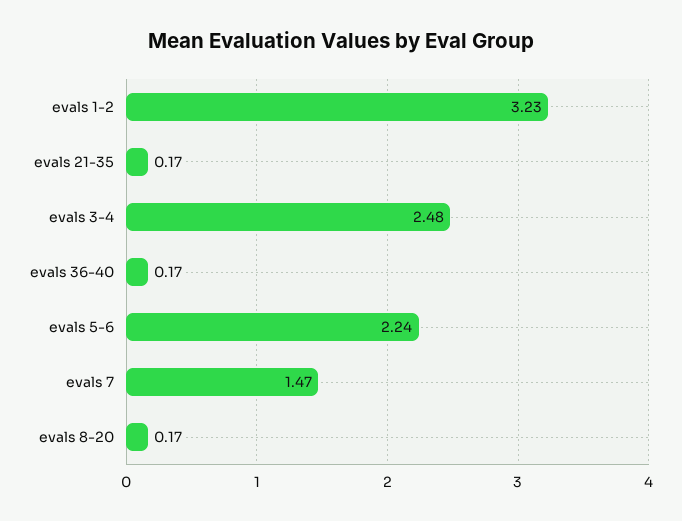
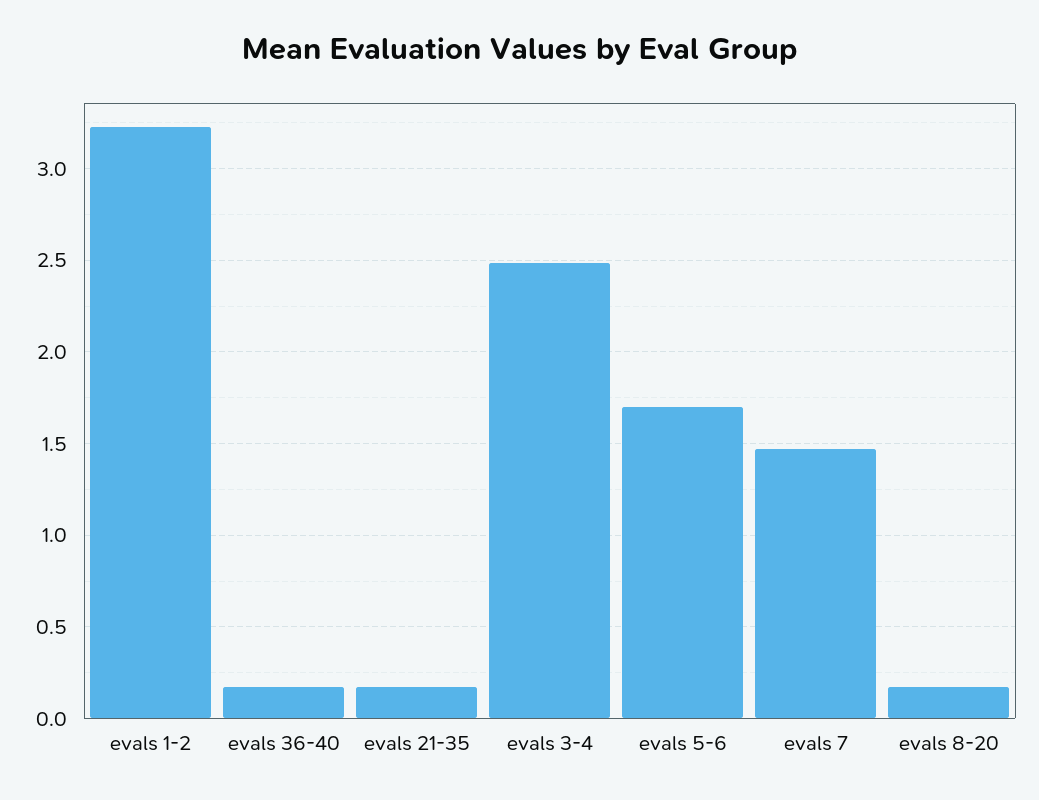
  {
    "evals 1-2": 3.23,
    "evals 21-35": 0.17,
    "evals 3-4": 2.48,
    "evals 36-40": 0.17,
-   "evals 5-6": 2.24,
+   "evals 5-6": 1.7,
    "evals 7": 1.47,
    "evals 8-20": 0.17
  }

